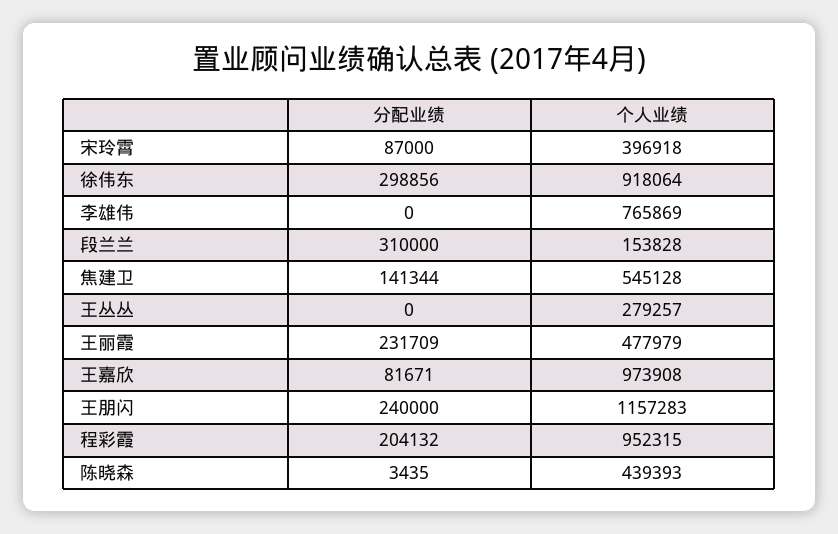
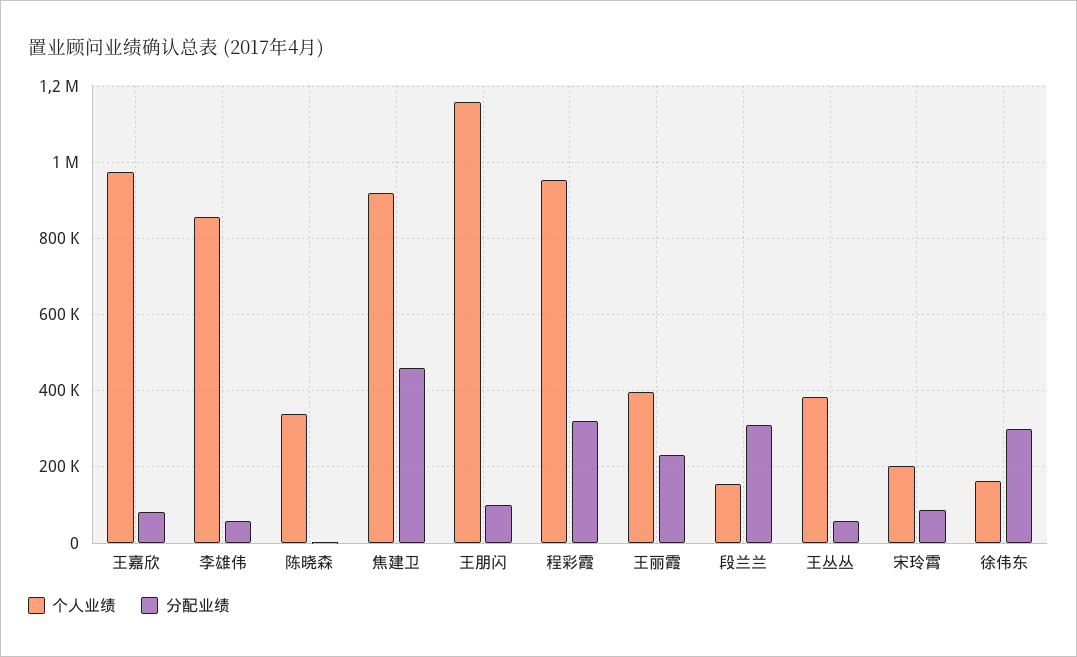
  {
    "分配业绩": {
      "宋玲霄": 87000,
      "徐伟东": 298856,
-     "李雄伟": 0,
+     "李雄伟": 60000,
      "段兰兰": 310000,
-     "焦建卫": 141344,
+     "焦建卫": 460000,
-     "王丛丛": 0,
+     "王丛丛": 60000,
      "王丽霞": 231709,
      "王嘉欣": 81671,
-     "王朋闪": 240000,
+     "王朋闪": 100000,
-     "程彩霞": 204132,
+     "程彩霞": 320000,
      "陈晓森": 3435
    },
    "个人业绩": {
-     "宋玲霄": 396918,
+     "宋玲霄": 200000,
-     "徐伟东": 918064,
+     "徐伟东": 160000,
-     "李雄伟": 765869,
+     "李雄伟": 860000,
      "段兰兰": 153828,
-     "焦建卫": 545128,
+     "焦建卫": 920000,
-     "王丛丛": 279257,
+     "王丛丛": 380000,
-     "王丽霞": 477979,
+     "王丽霞": 400000,
      "王嘉欣": 973908,
      "王朋闪": 1157283,
      "程彩霞": 952315,
-     "陈晓森": 439393
+     "陈晓森": 340000
    }
  }

